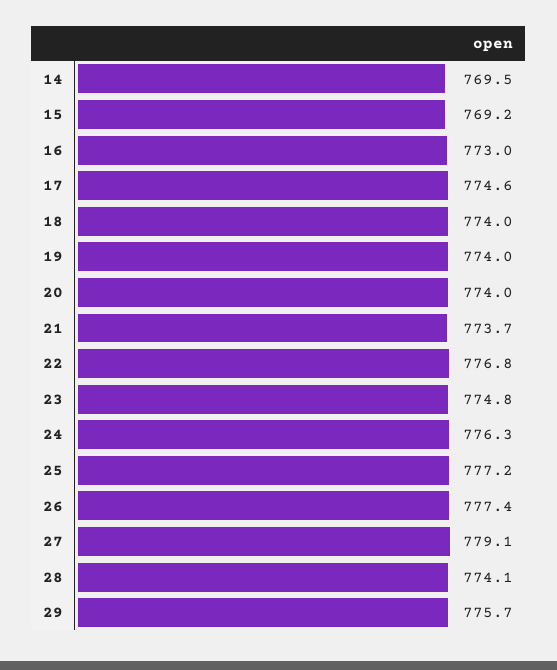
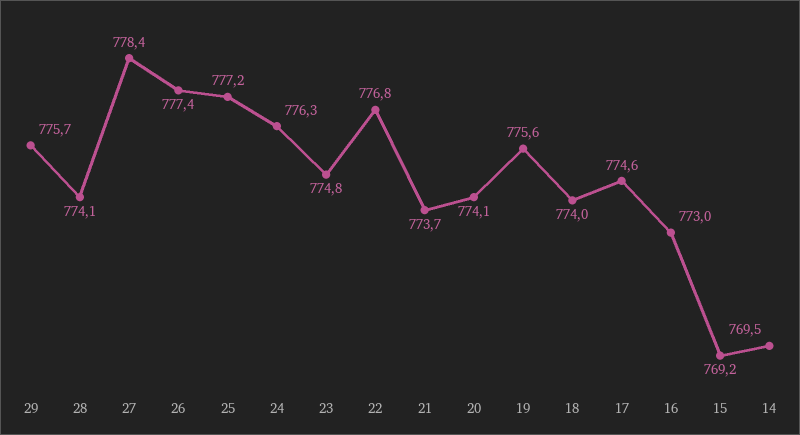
  {
    "14": 769.5,
    "15": 769.2,
    "16": 773,
    "17": 774.6,
    "18": 774,
-   "19": 774,
+   "19": 775.6,
-   "20": 774,
+   "20": 774.1,
    "21": 773.7,
    "22": 776.8,
    "23": 774.8,
    "24": 776.3,
    "25": 777.2,
    "26": 777.4,
-   "27": 779.1,
+   "27": 778.4,
    "28": 774.1,
    "29": 775.7
  }

